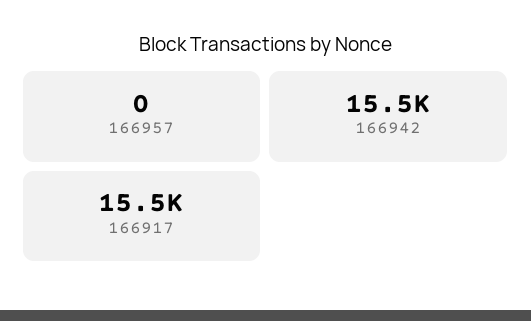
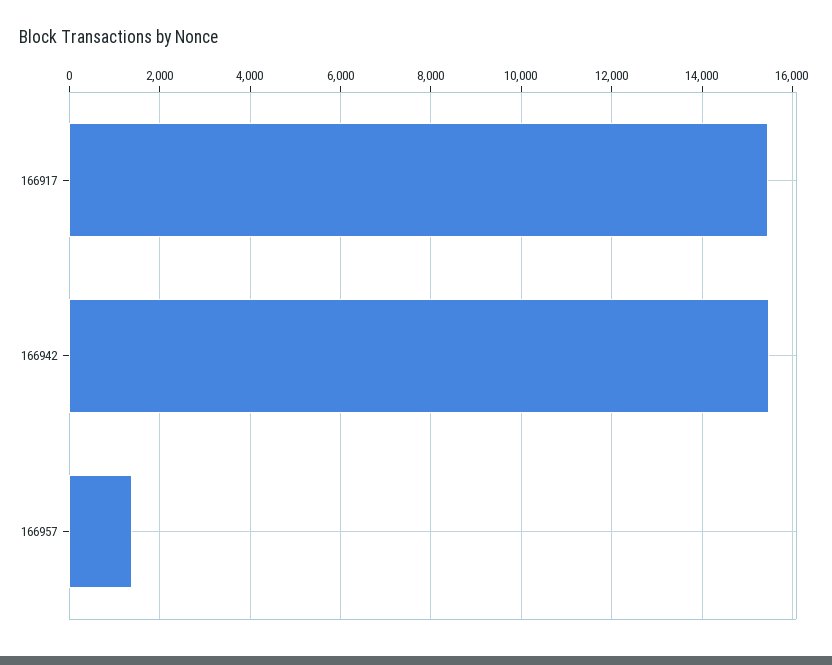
  {
-   "166957": 0,
+   "166957": 1400,
    "166942": 15500,
    "166917": 15500
  }

